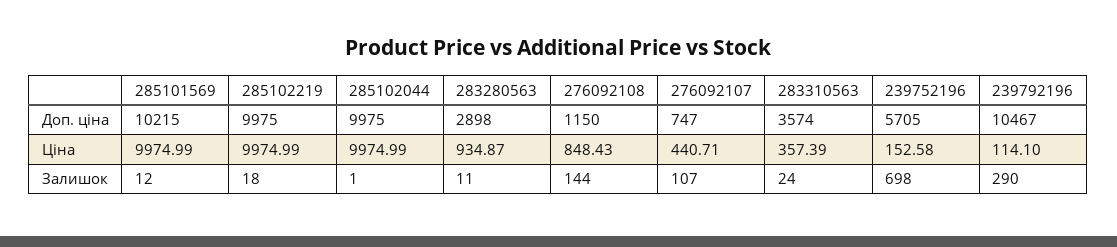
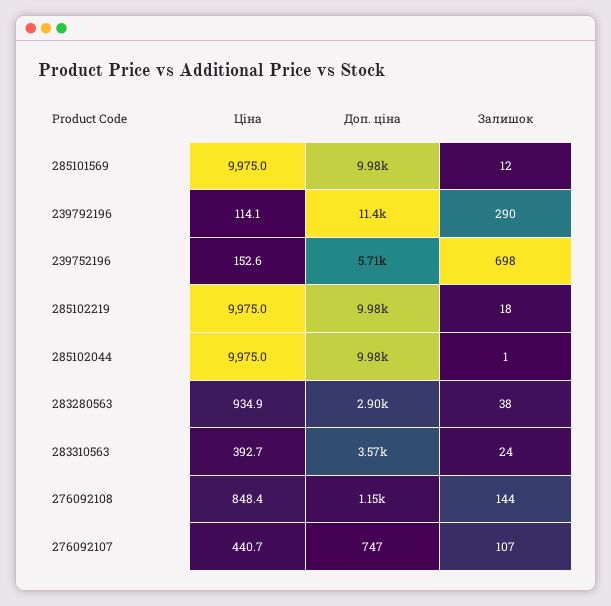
  {
    "285101569": {
-     "Доп. ціна": 10215,
+     "Доп. ціна": 9980,
      "Ціна": 9974.99,
      "Залишок": 12
    },
    "285102219": {
      "Доп. ціна": 9975,
      "Ціна": 9974.99,
      "Залишок": 18
    },
    "285102044": {
      "Доп. ціна": 9975,
      "Ціна": 9974.99,
      "Залишок": 1
    },
    "283280563": {
      "Доп. ціна": 2898,
      "Ціна": 934.87,
-     "Залишок": 11
+     "Залишок": 38
    },
    "276092108": {
      "Доп. ціна": 1150,
      "Ціна": 848.43,
      "Залишок": 144
    },
    "276092107": {
      "Доп. ціна": 747,
      "Ціна": 440.71,
      "Залишок": 107
    },
    "283310563": {
      "Доп. ціна": 3574,
-     "Ціна": 357.39,
+     "Ціна": 392.7,
      "Залишок": 24
    },
    "239752196": {
      "Доп. ціна": 5705,
      "Ціна": 152.58,
      "Залишок": 698
    },
    "239792196": {
-     "Доп. ціна": 10467,
+     "Доп. ціна": 11400,
      "Ціна": 114.1,
      "Залишок": 290
    }
  }

